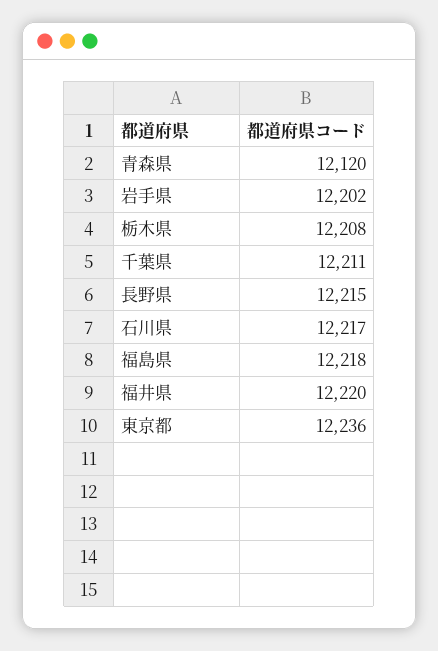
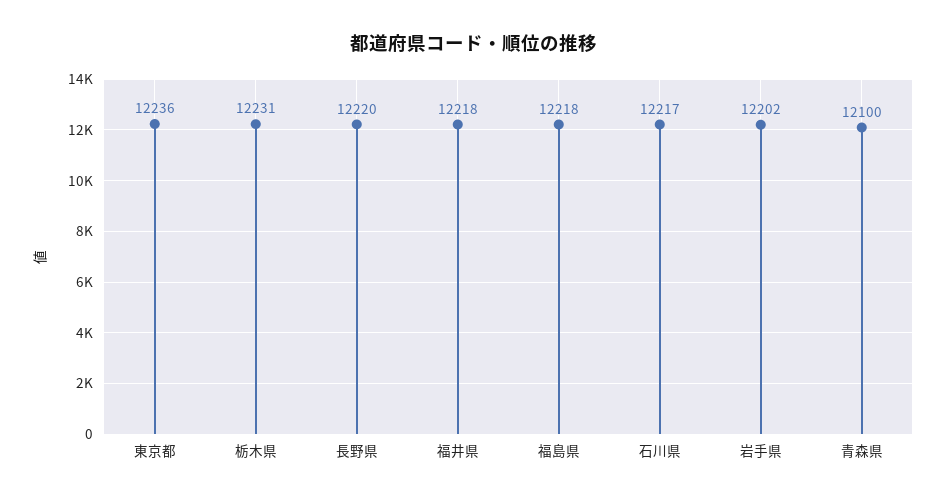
  {
-   "青森県": 12120,
+   "青森県": 12100,
    "岩手県": 12202,
-   "栃木県": 12208,
+   "栃木県": 12231,
-   "千葉県": 12211,
-   "長野県": 12215,
+   "長野県": 12220,
    "石川県": 12217,
    "福島県": 12218,
-   "福井県": 12220,
+   "福井県": 12218,
    "東京都": 12236
  }

